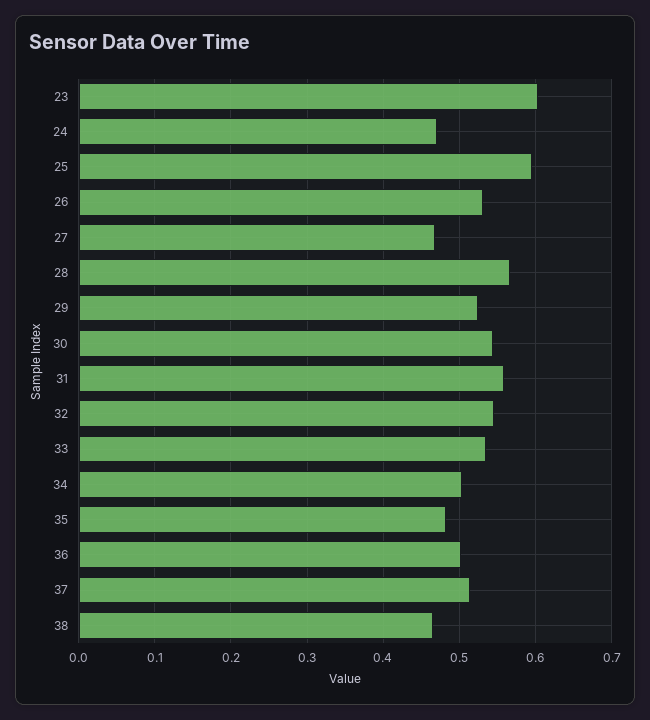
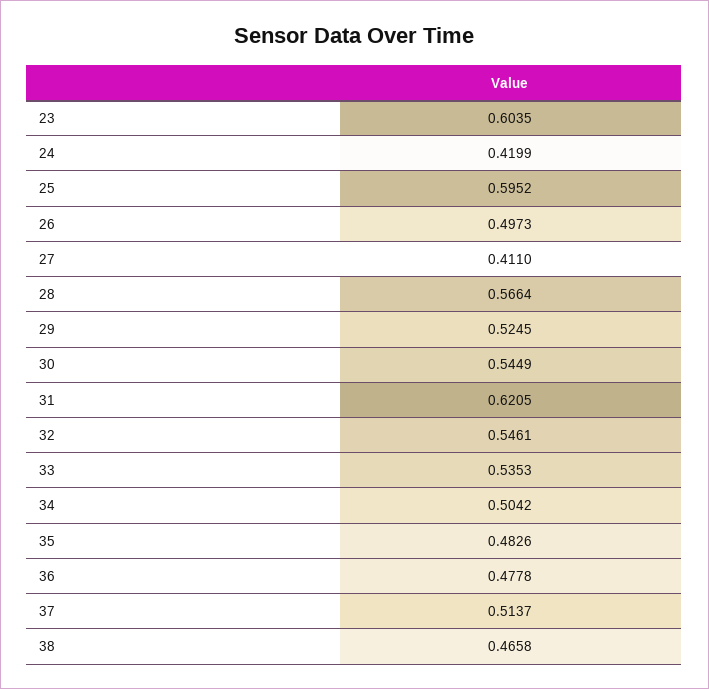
  {
    "23": 0.6035,
-   "24": 0.47,
+   "24": 0.4199,
    "25": 0.5952,
-   "26": 0.53,
+   "26": 0.4973,
-   "27": 0.47,
+   "27": 0.411,
    "28": 0.5664,
    "29": 0.5245,
    "30": 0.5449,
-   "31": 0.56,
+   "31": 0.6205,
    "32": 0.5461,
    "33": 0.5353,
    "34": 0.5042,
    "35": 0.4826,
-   "36": 0.5,
+   "36": 0.4778,
    "37": 0.5137,
    "38": 0.4658
  }

